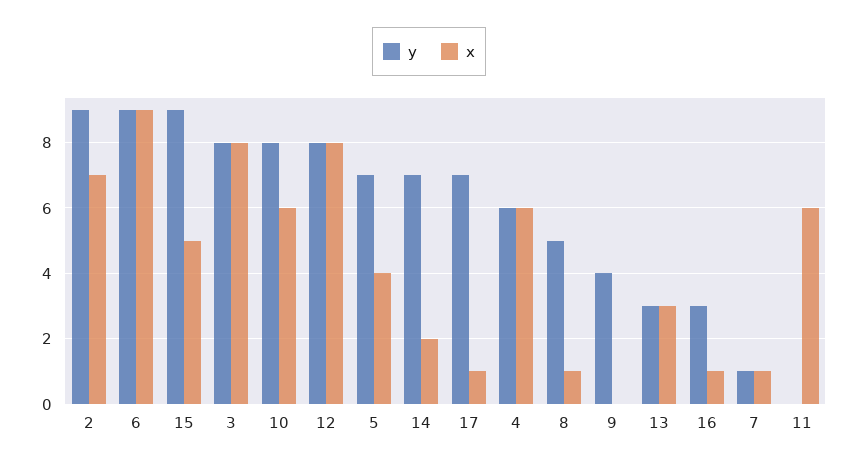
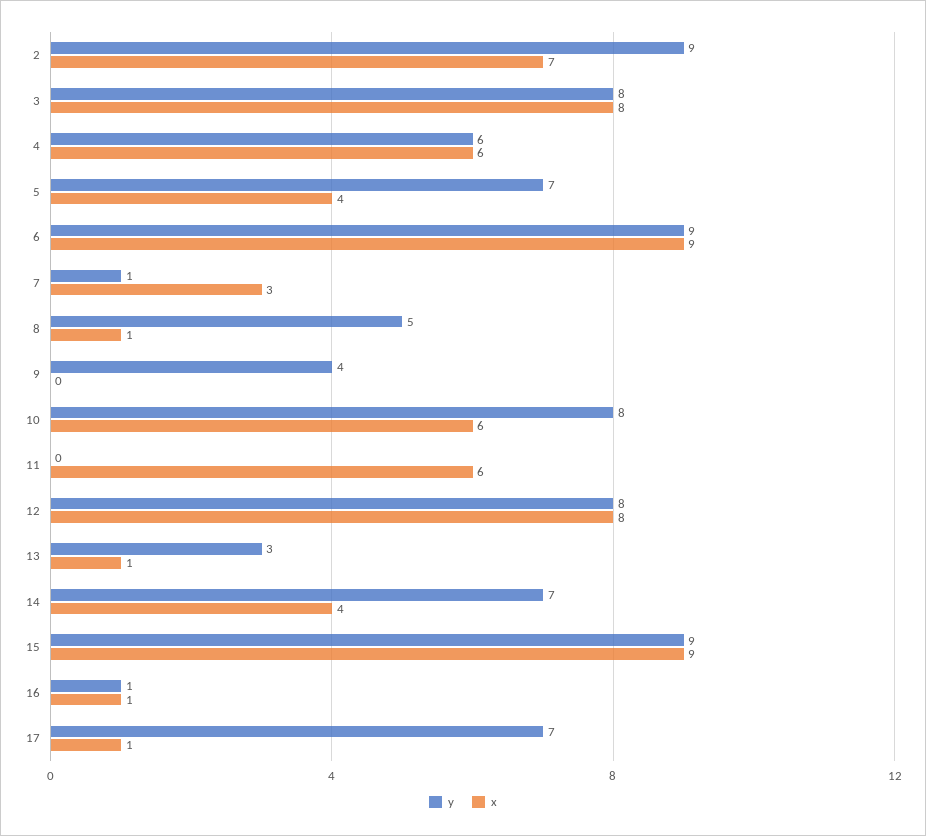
  {
    "y": {
      "2": 9,
      "6": 9,
      "15": 9,
      "3": 8,
      "10": 8,
      "12": 8,
      "5": 7,
      "14": 7,
      "17": 7,
      "4": 6,
      "8": 5,
      "9": 4,
      "13": 3,
-     "16": 3,
+     "16": 1,
      "7": 1,
      "11": 0
    },
    "x": {
      "2": 7,
      "6": 9,
-     "15": 5,
+     "15": 9,
      "3": 8,
      "10": 6,
      "12": 8,
      "5": 4,
-     "14": 2,
+     "14": 4,
      "17": 1,
      "4": 6,
      "8": 1,
      "9": 0,
-     "13": 3,
+     "13": 1,
      "16": 1,
-     "7": 1,
+     "7": 3,
      "11": 6
    }
  }

